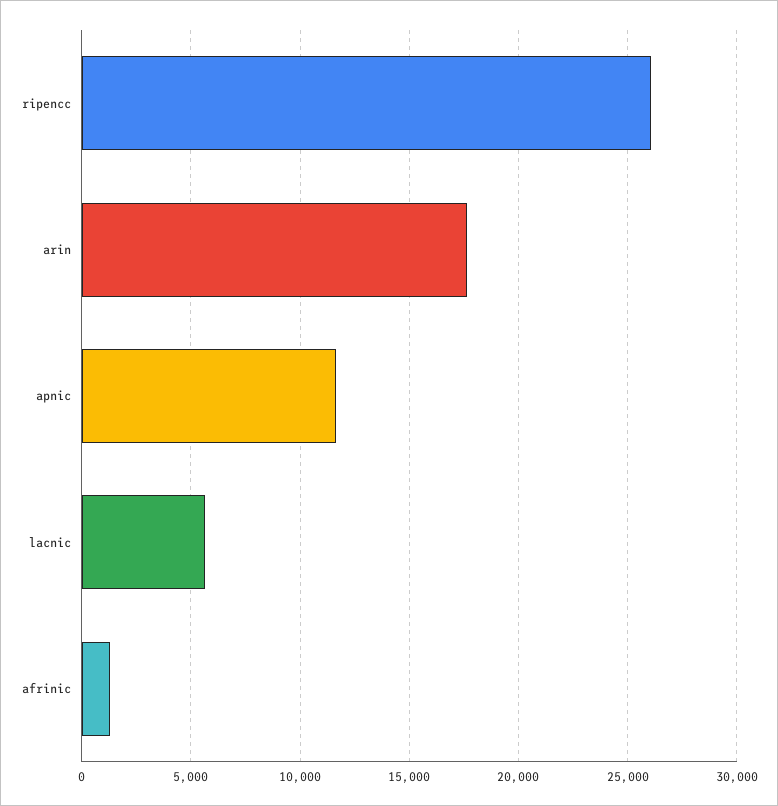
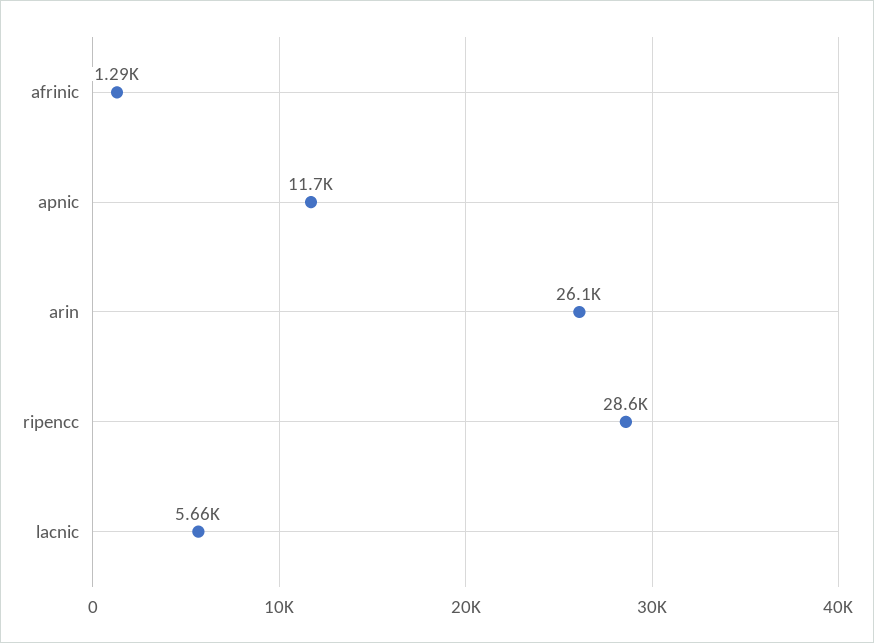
  {
-   "ripencc": 26000,
+   "ripencc": 28600,
-   "arin": 17500,
+   "arin": 26100,
    "apnic": 11700,
    "lacnic": 5660,
    "afrinic": 1290
  }

